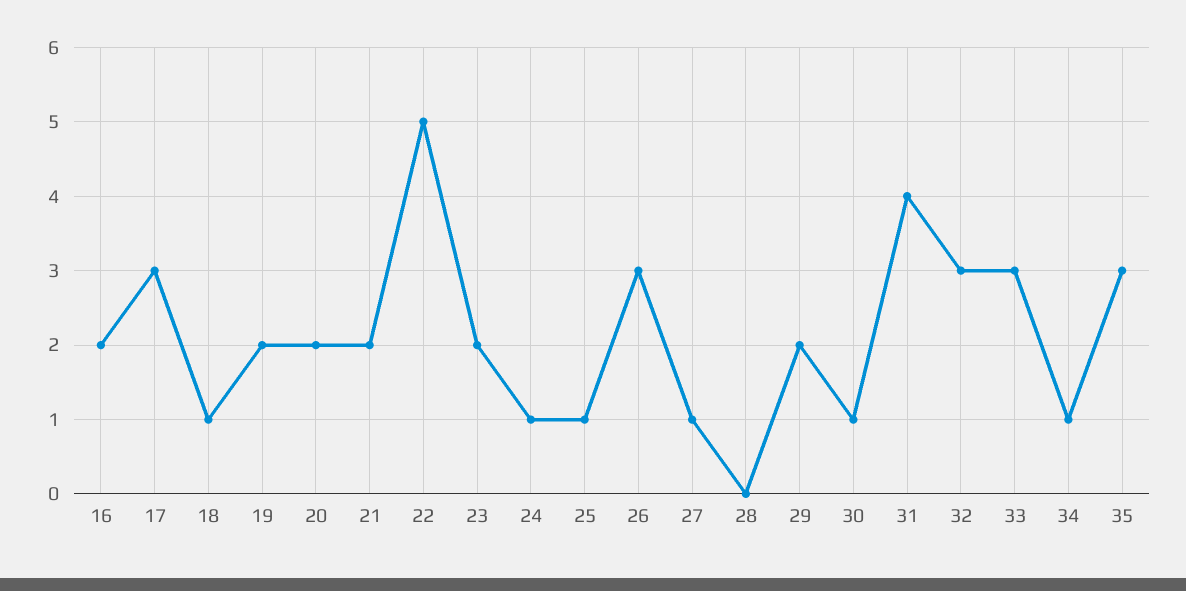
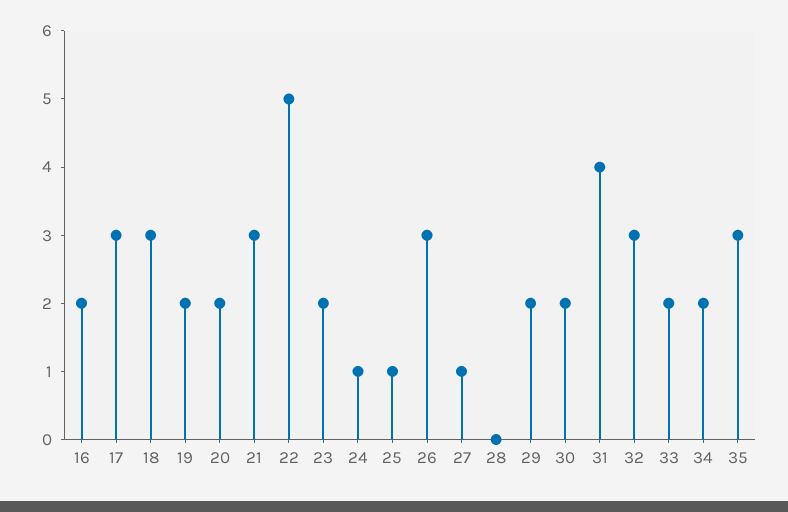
  {
    "16": 2,
    "17": 3,
-   "18": 1,
+   "18": 3,
    "19": 2,
    "20": 2,
-   "21": 2,
+   "21": 3,
    "22": 5,
    "23": 2,
    "24": 1,
    "25": 1,
    "26": 3,
    "27": 1,
    "28": 0,
    "29": 2,
-   "30": 1,
+   "30": 2,
    "31": 4,
    "32": 3,
-   "33": 3,
+   "33": 2,
-   "34": 1,
+   "34": 2,
    "35": 3
  }

